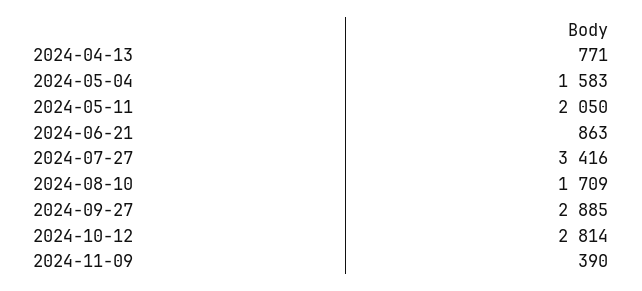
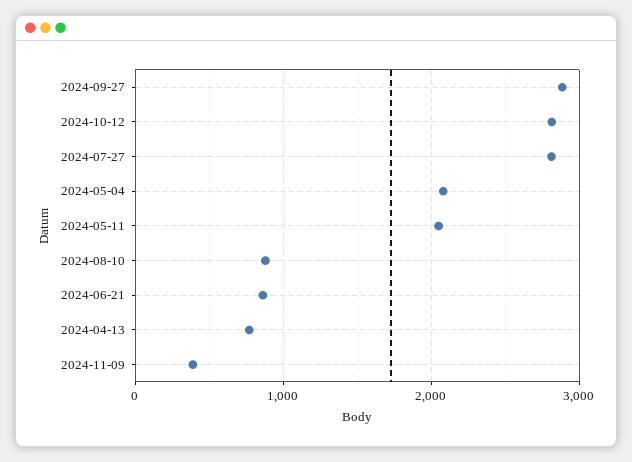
  {
    "2024-04-13": 771,
-   "2024-05-04": 1583,
+   "2024-05-04": 2100,
    "2024-05-11": 2050,
    "2024-06-21": 863,
-   "2024-07-27": 3416,
+   "2024-07-27": 2800,
-   "2024-08-10": 1709,
+   "2024-08-10": 900,
    "2024-09-27": 2885,
    "2024-10-12": 2814,
    "2024-11-09": 390
  }

